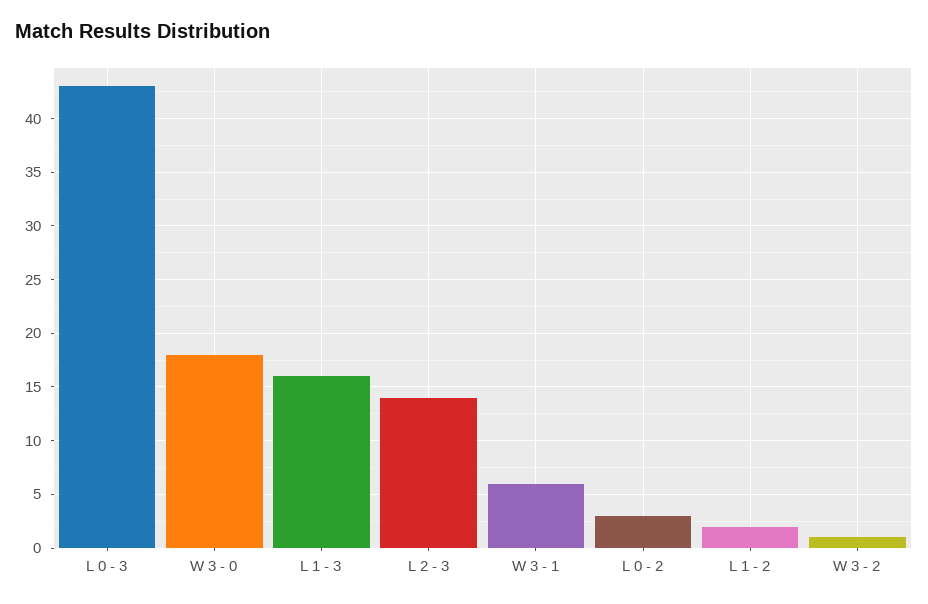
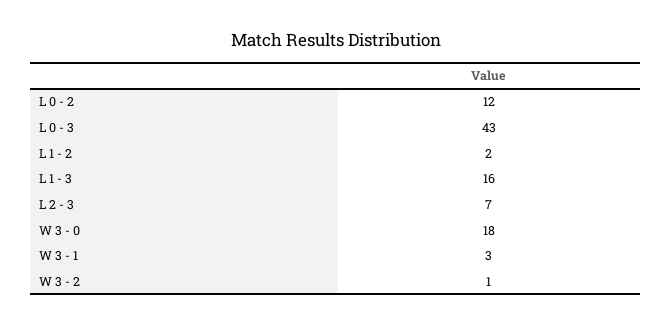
  {
    "L 0 - 3": 43,
    "W 3 - 0": 18,
    "L 1 - 3": 16,
-   "L 2 - 3": 14,
+   "L 2 - 3": 7,
-   "W 3 - 1": 6,
+   "W 3 - 1": 3,
-   "L 0 - 2": 3,
+   "L 0 - 2": 12,
    "L 1 - 2": 2,
    "W 3 - 2": 1
  }

